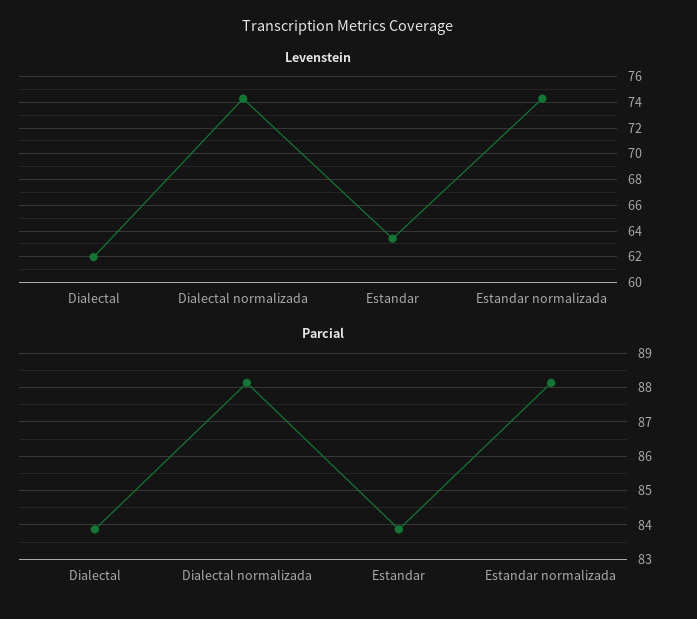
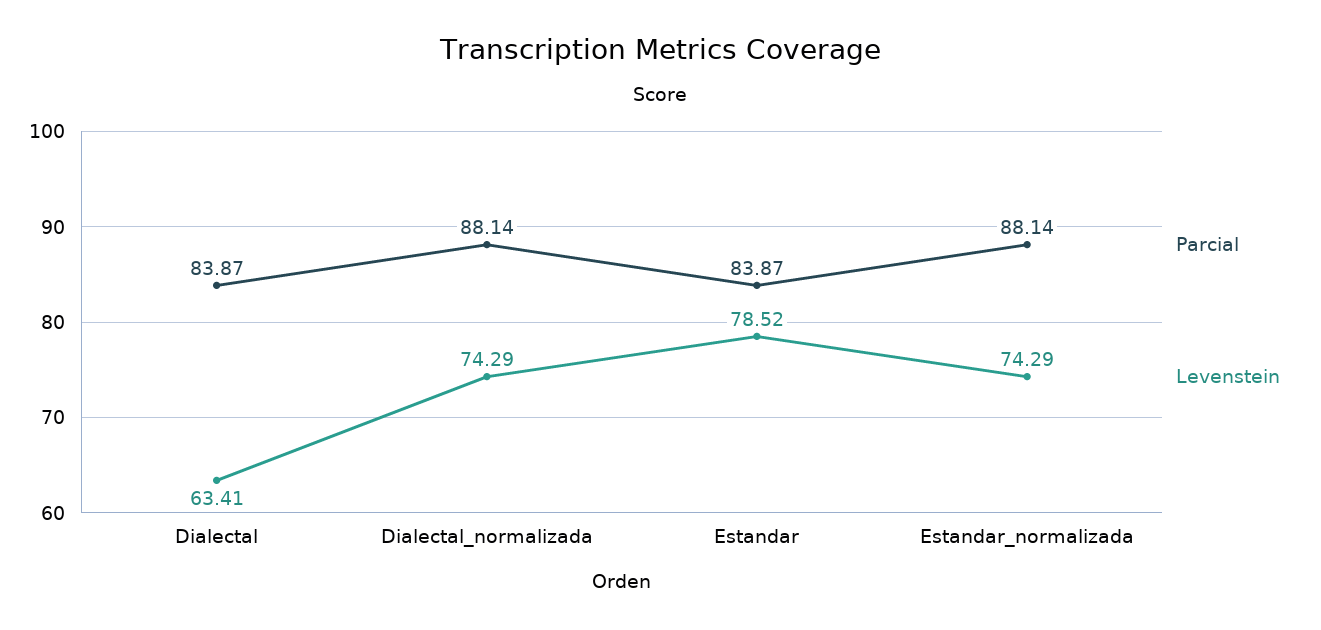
  {
    "Levenstein": {
-     "Dialectal": 62,
+     "Dialectal": 63.41,
      "Dialectal normalizada": 74.29,
-     "Estandar": 63.5,
+     "Estandar": 78.52,
      "Estandar normalizada": 74.29
    },
    "Parcial": {
      "Dialectal": 83.87,
      "Dialectal normalizada": 88.14,
      "Estandar": 83.87,
      "Estandar normalizada": 88.14
    }
  }

